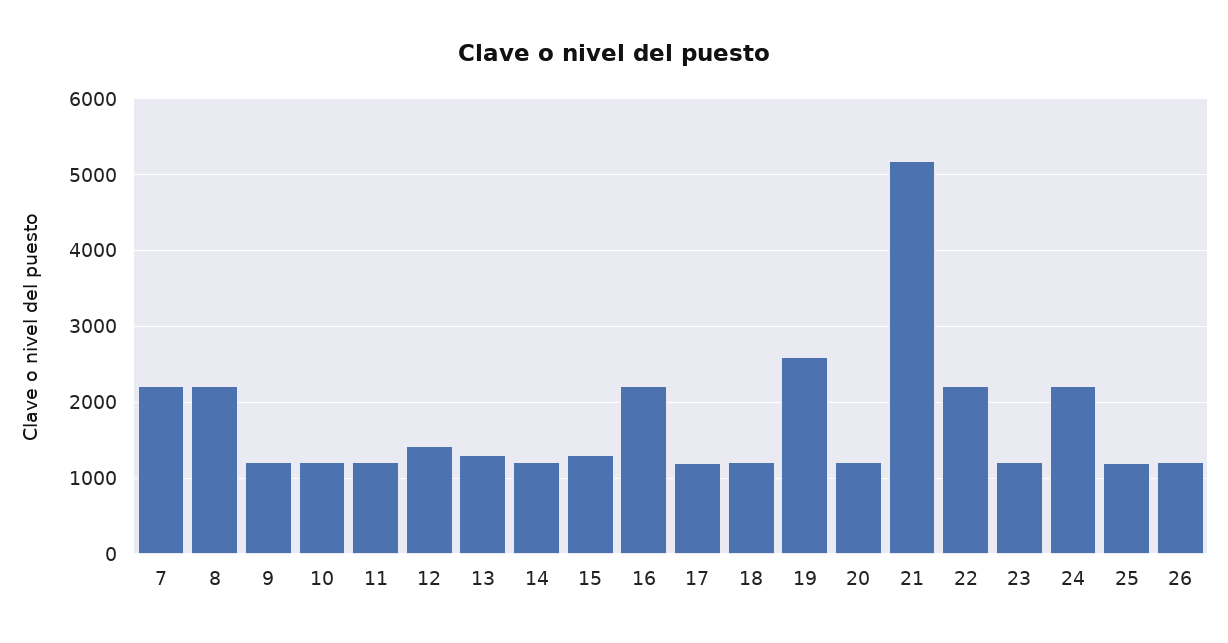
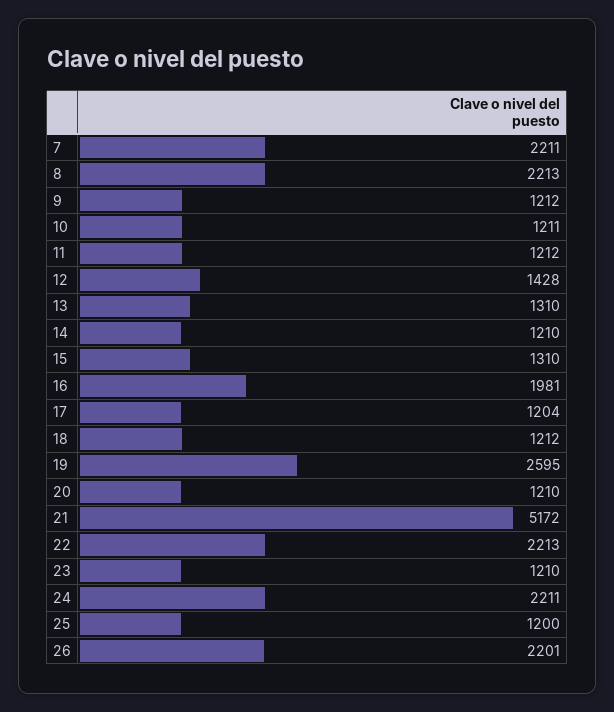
  {
    "7": 2211,
    "8": 2213,
    "9": 1212,
    "10": 1211,
    "11": 1212,
    "12": 1428,
    "13": 1310,
    "14": 1210,
    "15": 1310,
-   "16": 2200,
+   "16": 1981,
    "17": 1204,
    "18": 1212,
    "19": 2595,
    "20": 1210,
    "21": 5172,
    "22": 2213,
    "23": 1210,
    "24": 2211,
    "25": 1200,
-   "26": 1200
+   "26": 2201
  }

